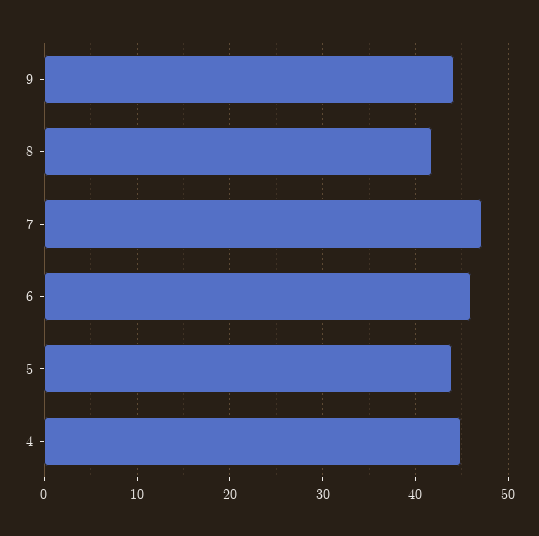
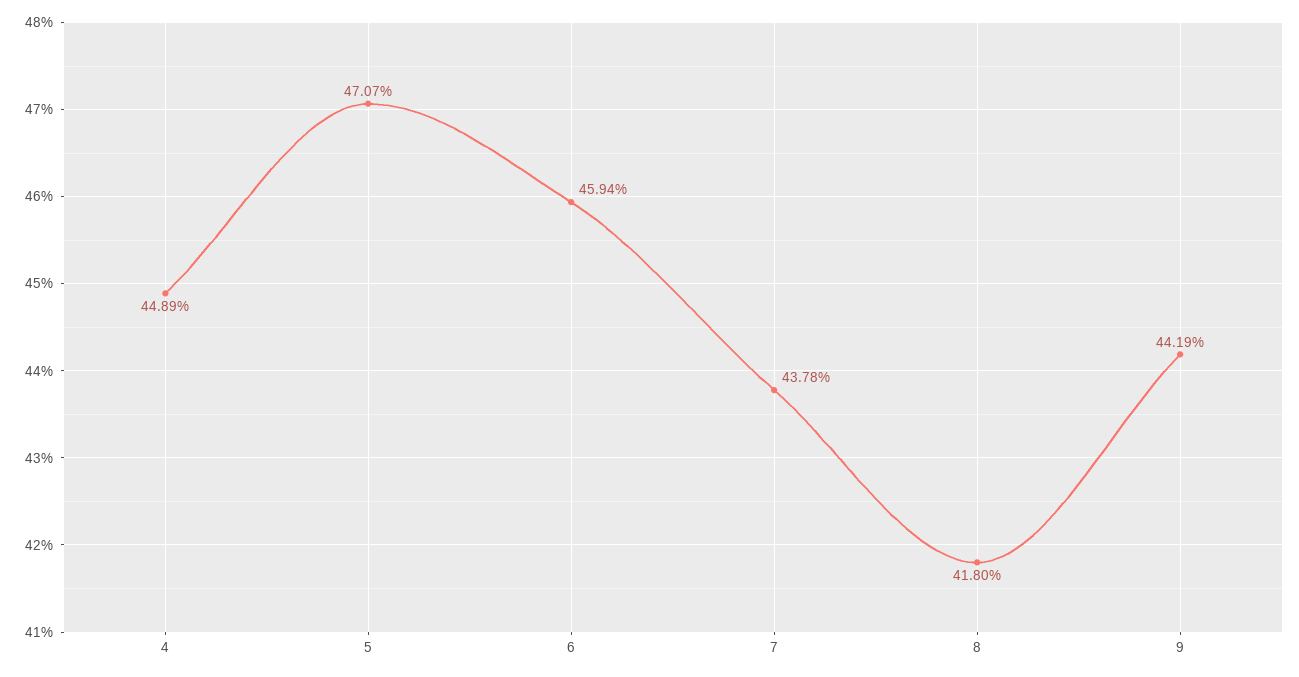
  {
    "9": 44.19,
    "8": 41.8,
-   "7": 47,
+   "7": 43.78,
    "6": 45.94,
-   "5": 44,
+   "5": 47.07,
    "4": 44.89
  }

